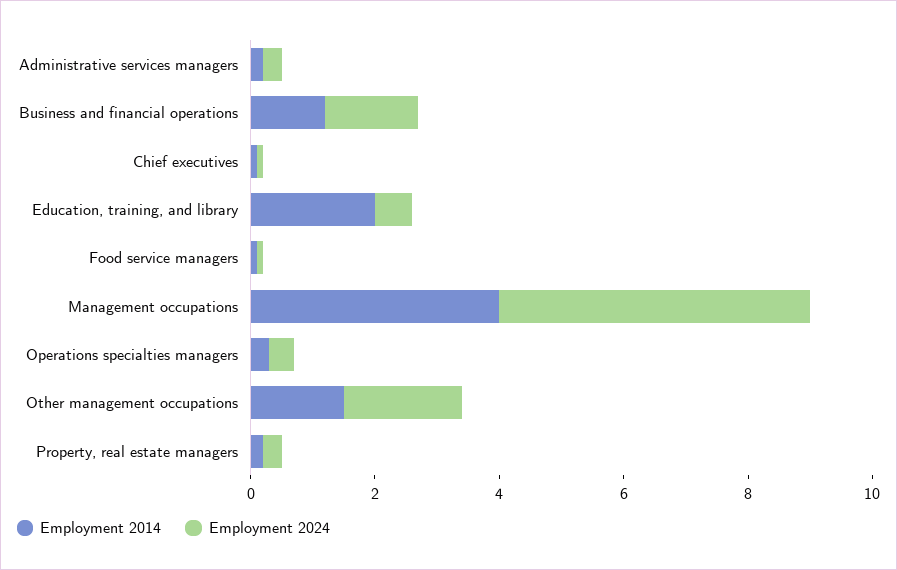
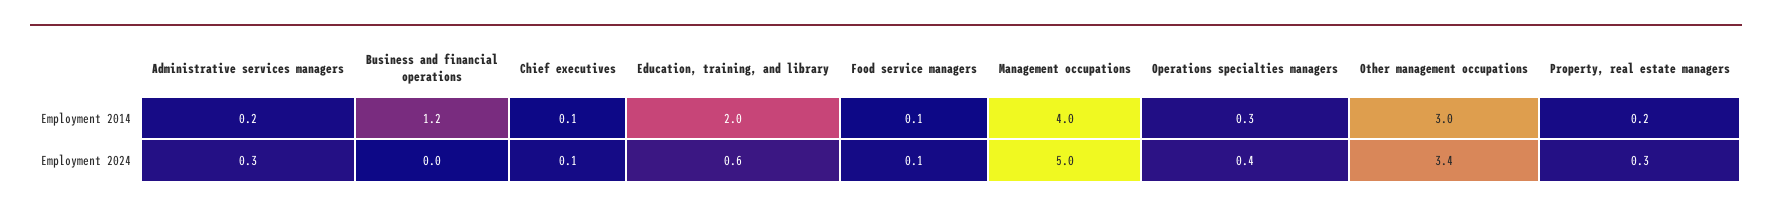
  {
    "Employment 2014": {
      "Administrative services managers": 0.2,
      "Business and financial operations": 1.2,
      "Chief executives": 0.1,
      "Education, training, and library": 2,
      "Food service managers": 0.1,
      "Management occupations": 4,
      "Operations specialties managers": 0.3,
-     "Other management occupations": 1.5,
+     "Other management occupations": 3,
      "Property, real estate managers": 0.2
    },
    "Employment 2024": {
      "Administrative services managers": 0.3,
-     "Business and financial operations": 1.5,
+     "Business and financial operations": 0,
      "Chief executives": 0.1,
      "Education, training, and library": 0.6,
      "Food service managers": 0.1,
      "Management occupations": 5,
      "Operations specialties managers": 0.4,
-     "Other management occupations": 2,
+     "Other management occupations": 3.4,
      "Property, real estate managers": 0.3
    }
  }

